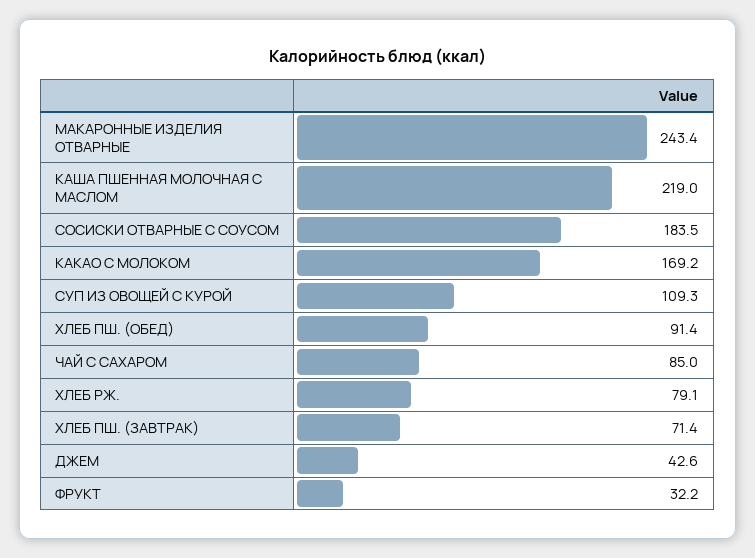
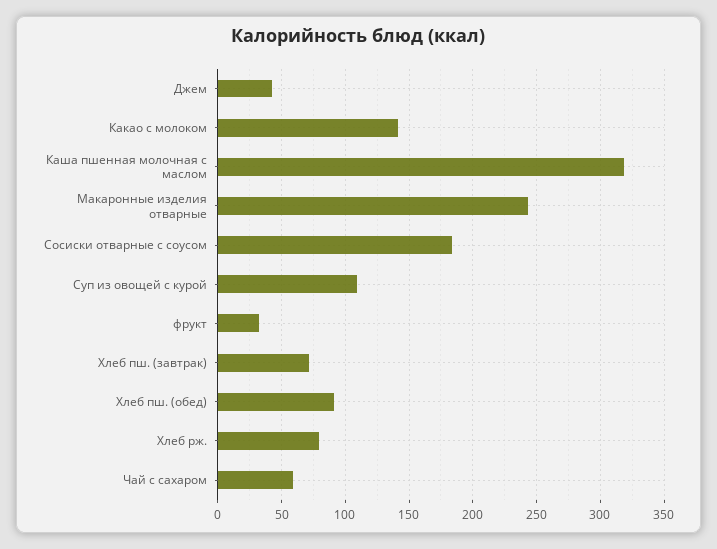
  {
    "МАКАРОННЫЕ ИЗДЕЛИЯ ОТВАРНЫЕ": 243.4,
-   "КАША ПШЕННАЯ МОЛОЧНАЯ С МАСЛОМ": 219,
+   "КАША ПШЕННАЯ МОЛОЧНАЯ С МАСЛОМ": 320,
    "СОСИСКИ ОТВАРНЫЕ С СОУСОМ": 183.5,
-   "КАКАО С МОЛОКОМ": 169.2,
+   "КАКАО С МОЛОКОМ": 140,
    "СУП ИЗ ОВОЩЕЙ С КУРОЙ": 109.3,
    "ХЛЕБ ПШ. (ОБЕД)": 91.4,
-   "ЧАЙ С САХАРОМ": 85,
+   "ЧАЙ С САХАРОМ": 60,
    "ХЛЕБ РЖ.": 79.1,
    "ХЛЕБ ПШ. (ЗАВТРАК)": 71.4,
    "ДЖЕМ": 42.6,
    "ФРУКТ": 32.2
  }

